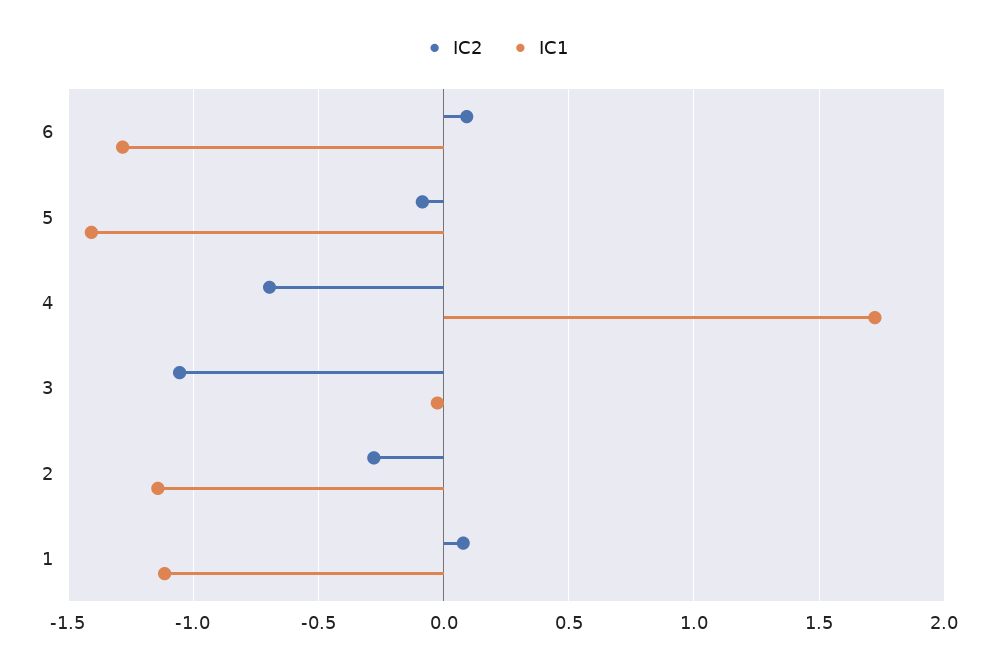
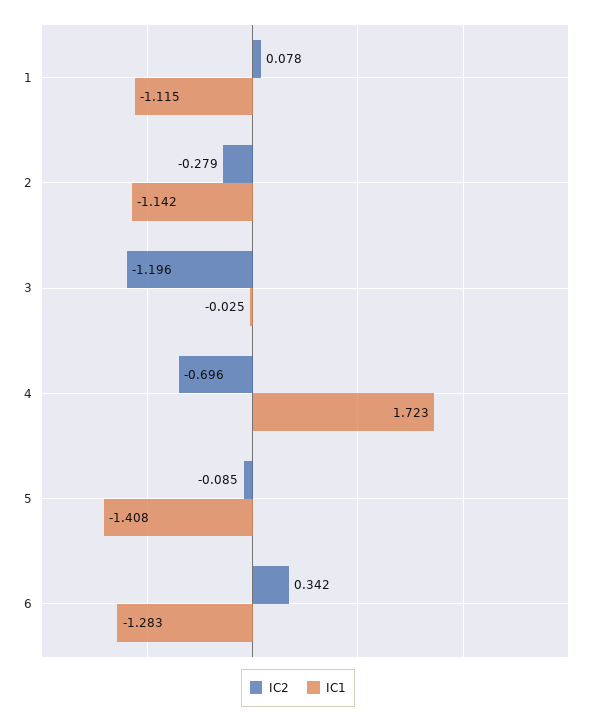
  {
    "IC2": {
-     "6": 0.1,
+     "6": 0.342,
      "5": -0.085,
      "4": -0.696,
-     "3": -1.05,
+     "3": -1.196,
      "2": -0.279,
      "1": 0.078
    },
    "IC1": {
      "6": -1.283,
      "5": -1.408,
      "4": 1.723,
      "3": -0.025,
      "2": -1.142,
      "1": -1.115
    }
  }

